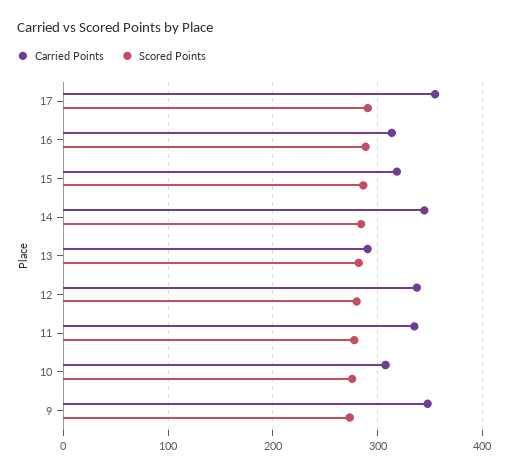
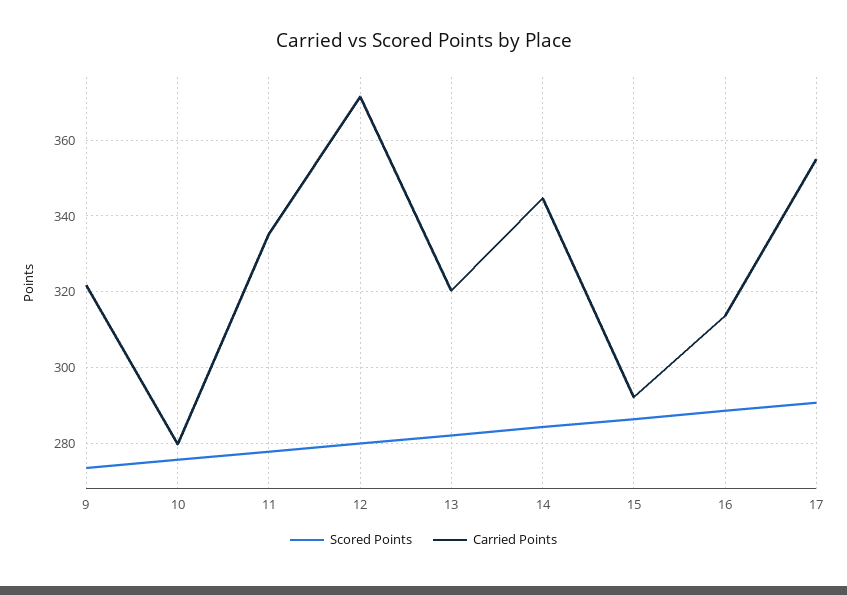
  {
    "Carried Points": {
      "17": 356,
      "16": 314,
-     "15": 320,
+     "15": 292,
      "14": 344,
-     "13": 290,
+     "13": 320,
-     "12": 340,
+     "12": 372,
      "11": 336,
-     "10": 310,
+     "10": 280,
-     "9": 350
+     "9": 322
    },
    "Scored Points": {
      "17": 290,
      "16": 288,
      "15": 286,
      "14": 284,
      "13": 282,
      "12": 280,
      "11": 278,
      "10": 276,
      "9": 274
    }
  }

